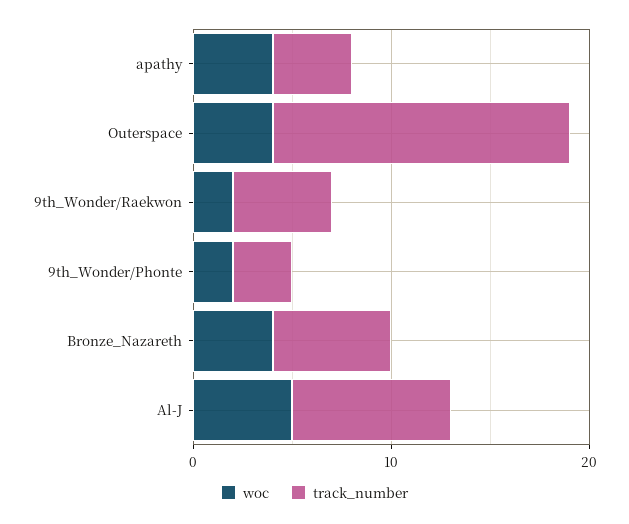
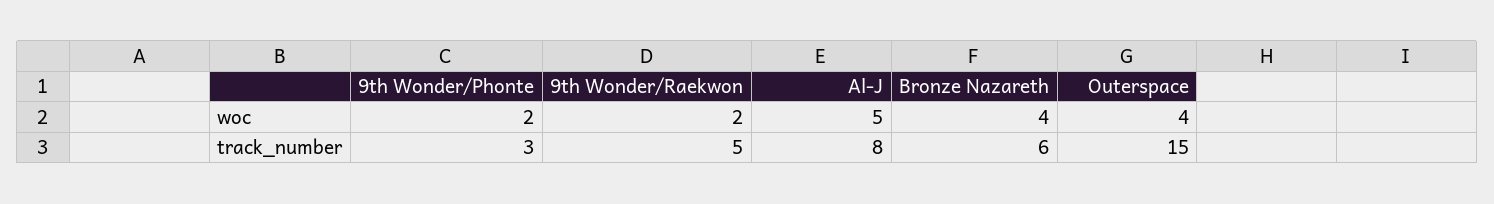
  {
    "woc": {
-     "apathy": 4,
      "Outerspace": 4,
      "9th_Wonder/Raekwon": 2,
      "9th_Wonder/Phonte": 2,
      "Bronze_Nazareth": 4,
      "Al-J": 5
    },
    "track_number": {
-     "apathy": 4,
      "Outerspace": 15,
      "9th_Wonder/Raekwon": 5,
      "9th_Wonder/Phonte": 3,
      "Bronze_Nazareth": 6,
      "Al-J": 8
    }
  }

